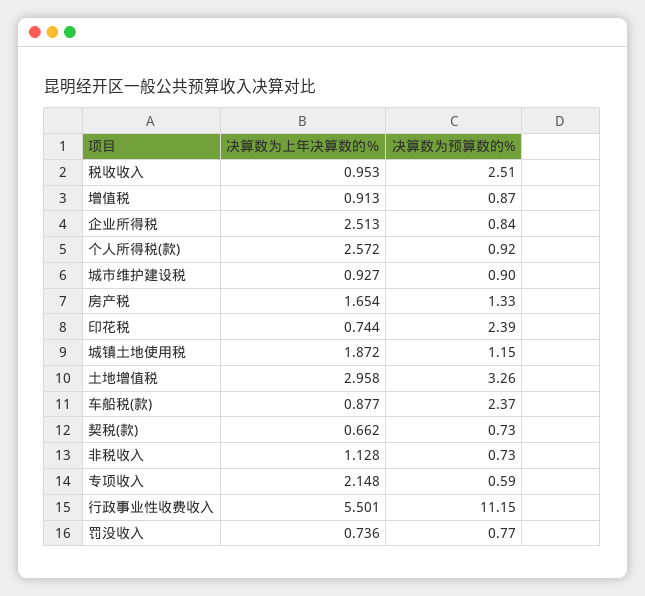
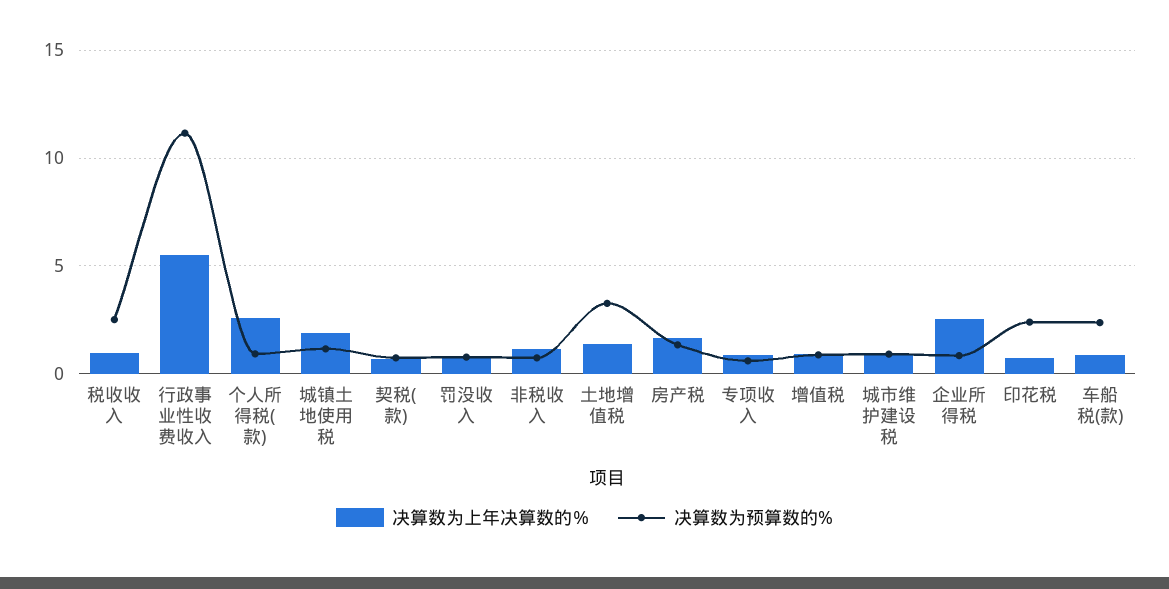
  {
    "决算数为上年决算数的％": {
      "税收收入": 0.953,
      "增值税": 0.913,
      "企业所得税": 2.513,
      "个人所得税(款)": 2.572,
      "城市维护建设税": 0.927,
      "房产税": 1.654,
      "印花税": 0.744,
      "城镇土地使用税": 1.872,
-     "土地增值税": 2.958,
+     "土地增值税": 1.5,
      "车船税(款)": 0.877,
      "契税(款)": 0.662,
      "非税收入": 1.128,
-     "专项收入": 2.148,
+     "专项收入": 1,
      "行政事业性收费收入": 5.501,
      "罚没收入": 0.736
    },
    "决算数为预算数的%": {
      "税收收入": 2.51,
      "增值税": 0.87,
      "企业所得税": 0.84,
      "个人所得税(款)": 0.92,
      "城市维护建设税": 0.9,
      "房产税": 1.33,
      "印花税": 2.39,
      "城镇土地使用税": 1.15,
      "土地增值税": 3.26,
      "车船税(款)": 2.37,
      "契税(款)": 0.73,
      "非税收入": 0.73,
      "专项收入": 0.59,
      "行政事业性收费收入": 11.15,
      "罚没收入": 0.77
    }
  }

